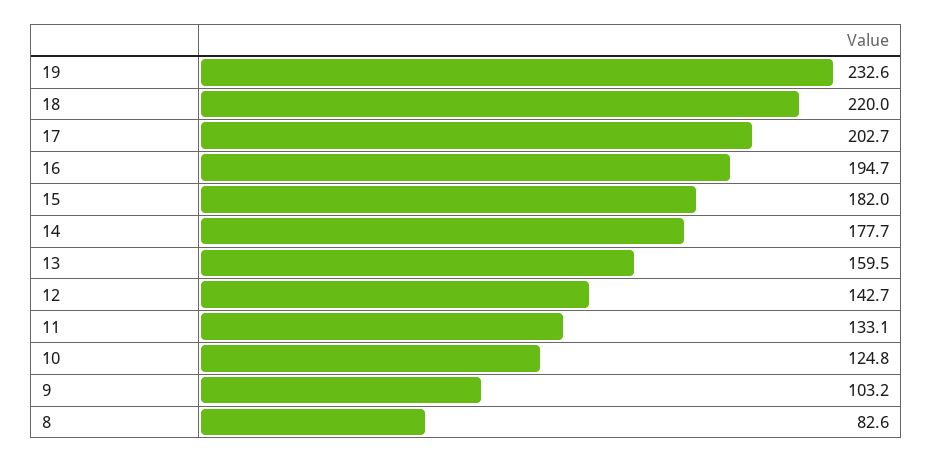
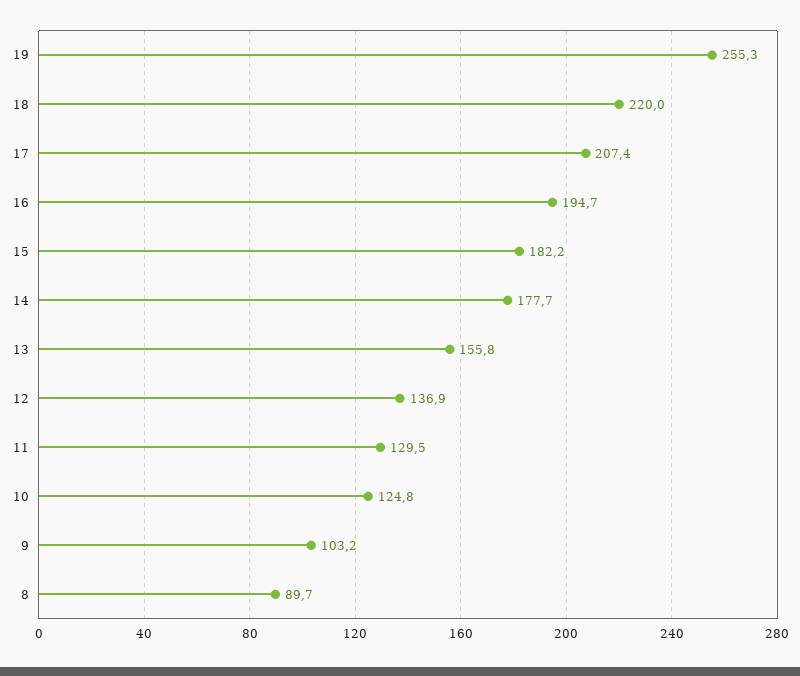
  {
-   "19": 232.6,
+   "19": 255.3,
    "18": 220,
-   "17": 202.7,
+   "17": 207.4,
    "16": 194.7,
-   "15": 182,
+   "15": 182.2,
    "14": 177.7,
-   "13": 159.5,
+   "13": 155.8,
-   "12": 142.7,
+   "12": 136.9,
-   "11": 133.1,
+   "11": 129.5,
    "10": 124.8,
    "9": 103.2,
-   "8": 82.6
+   "8": 89.7
  }

